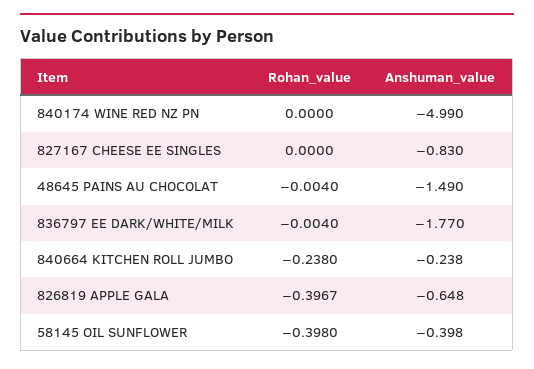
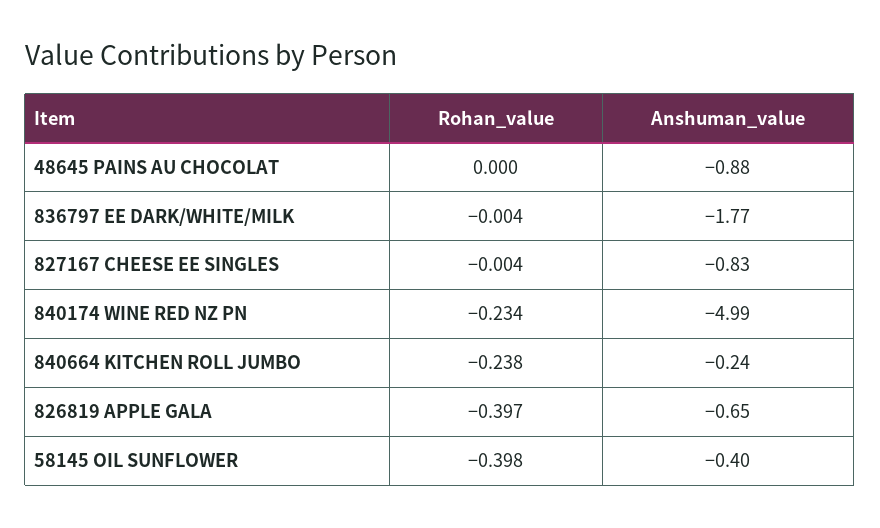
  {
    "Rohan_value": {
-     "840174 WINE RED NZ PN": 0,
+     "840174 WINE RED NZ PN": -0.234,
-     "827167 CHEESE EE SINGLES": 0,
+     "827167 CHEESE EE SINGLES": -0.004,
-     "48645 PAINS AU CHOCOLAT": -0.004,
+     "48645 PAINS AU CHOCOLAT": 0,
      "836797 EE DARK/WHITE/MILK": -0.004,
      "840664 KITCHEN ROLL JUMBO": -0.238,
      "826819 APPLE GALA": -0.3967,
      "58145 OIL SUNFLOWER": -0.398
    },
    "Anshuman_value": {
      "840174 WINE RED NZ PN": -4.99,
      "827167 CHEESE EE SINGLES": -0.83,
-     "48645 PAINS AU CHOCOLAT": -1.49,
+     "48645 PAINS AU CHOCOLAT": -0.88,
      "836797 EE DARK/WHITE/MILK": -1.77,
      "840664 KITCHEN ROLL JUMBO": -0.238,
      "826819 APPLE GALA": -0.648,
      "58145 OIL SUNFLOWER": -0.398
    }
  }

